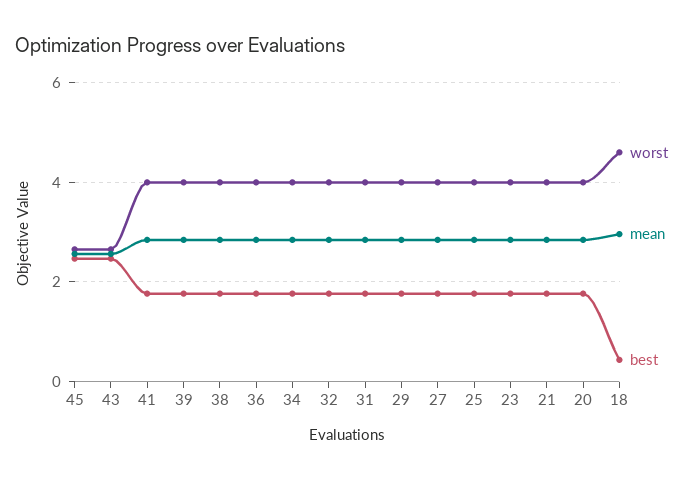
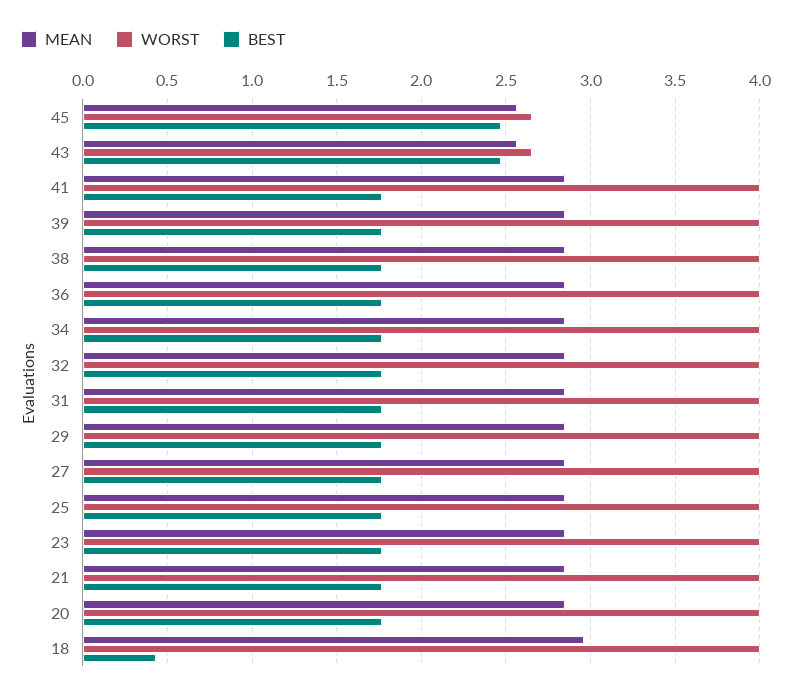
  {
    "worst": {
      "45": 2.65,
      "43": 2.65,
      "41": 4,
      "39": 4,
      "38": 4,
      "36": 4,
      "34": 4,
      "32": 4,
      "31": 4,
      "29": 4,
      "27": 4,
      "25": 4,
      "23": 4,
      "21": 4,
      "20": 4,
-     "18": 4.6
+     "18": 4
    },
    "mean": {
      "45": 2.55,
      "43": 2.55,
      "41": 2.85,
      "39": 2.85,
      "38": 2.85,
      "36": 2.85,
      "34": 2.85,
      "32": 2.85,
      "31": 2.85,
      "29": 2.85,
      "27": 2.85,
      "25": 2.85,
      "23": 2.85,
      "21": 2.85,
      "20": 2.85,
      "18": 2.95
    },
    "best": {
      "45": 2.45,
      "43": 2.45,
      "41": 1.75,
      "39": 1.75,
      "38": 1.75,
      "36": 1.75,
      "34": 1.75,
      "32": 1.75,
      "31": 1.75,
      "29": 1.75,
      "27": 1.75,
      "25": 1.75,
      "23": 1.75,
      "21": 1.75,
      "20": 1.75,
      "18": 0.45
    }
  }

